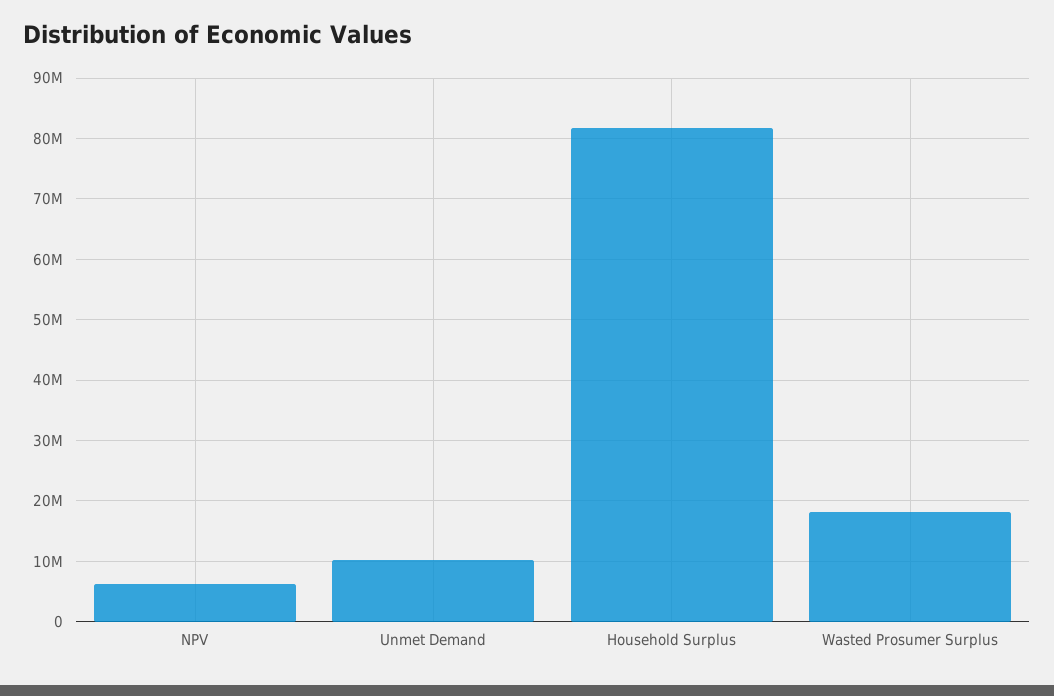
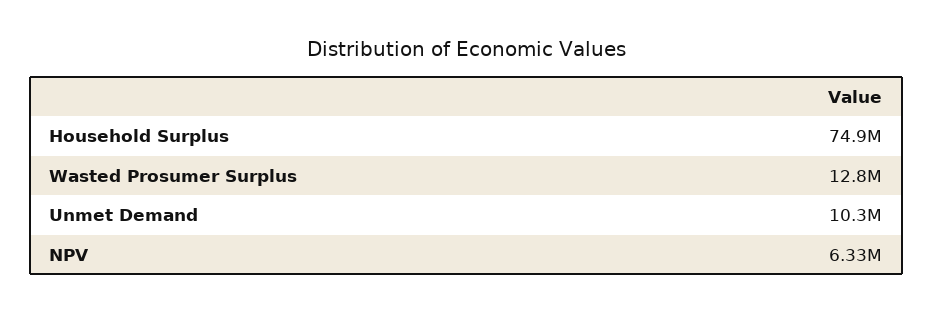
  {
    "NPV": 6330000,
    "Unmet Demand": 10300000,
-   "Household Surplus": 82000000,
+   "Household Surplus": 74900000,
-   "Wasted Prosumer Surplus": 18000000
+   "Wasted Prosumer Surplus": 12800000
  }

